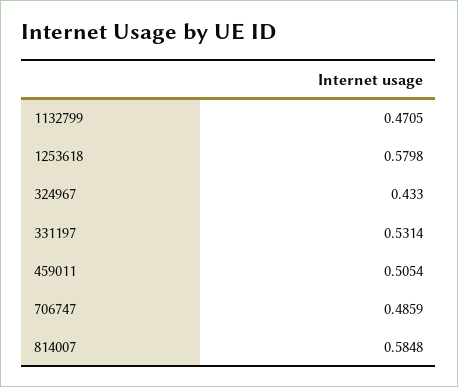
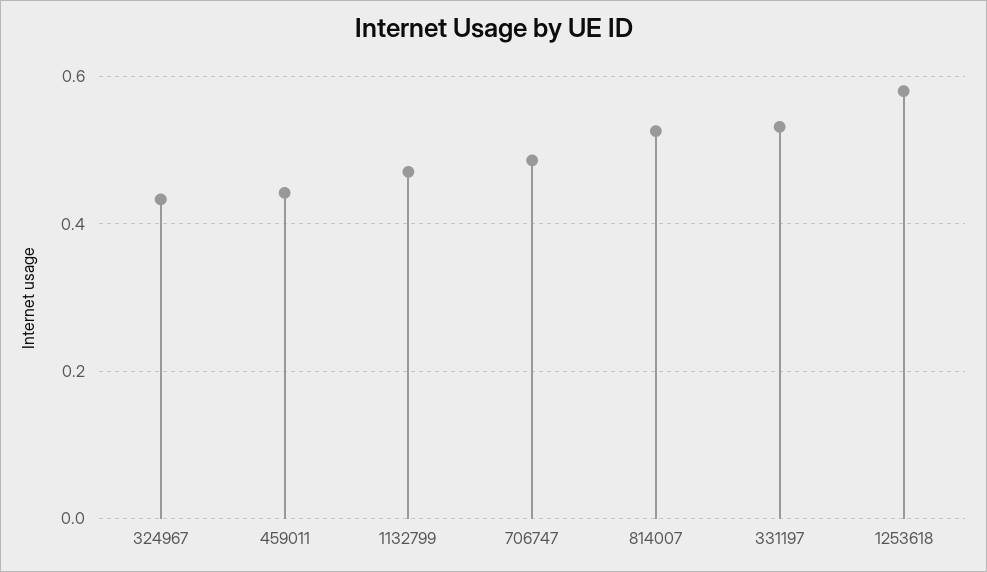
  {
    "1132799": 0.4705,
    "1253618": 0.5798,
    "324967": 0.433,
    "331197": 0.5314,
-   "459011": 0.5054,
+   "459011": 0.44,
    "706747": 0.4859,
-   "814007": 0.5848
+   "814007": 0.52
  }

